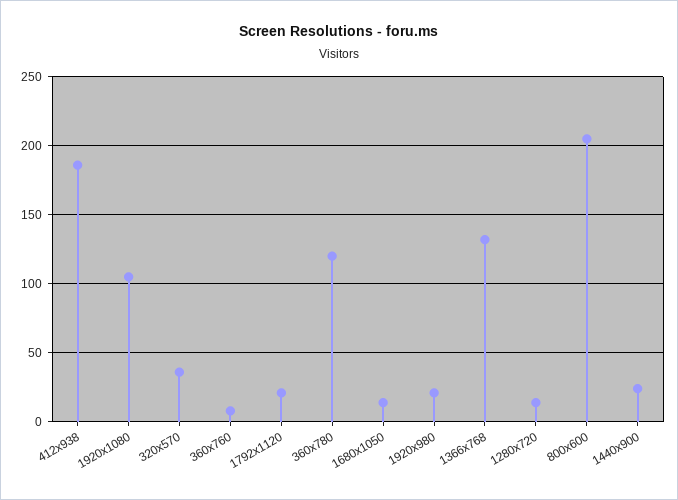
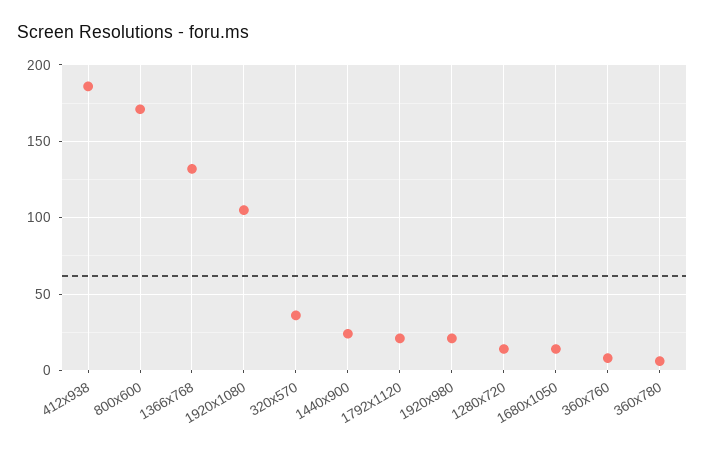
  {
    "412x938": 185,
    "1920x1080": 105,
    "320x570": 35,
    "360x760": 10,
    "1792x1120": 20,
-   "360x780": 120,
+   "360x780": 5,
    "1680x1050": 15,
    "1920x980": 20,
    "1366x768": 130,
    "1280x720": 15,
-   "800x600": 205,
+   "800x600": 170,
    "1440x900": 25
  }

